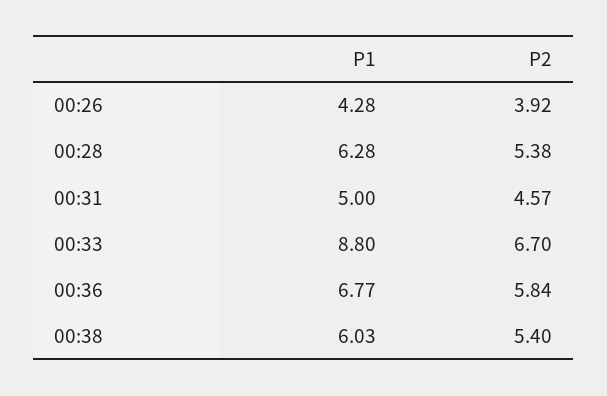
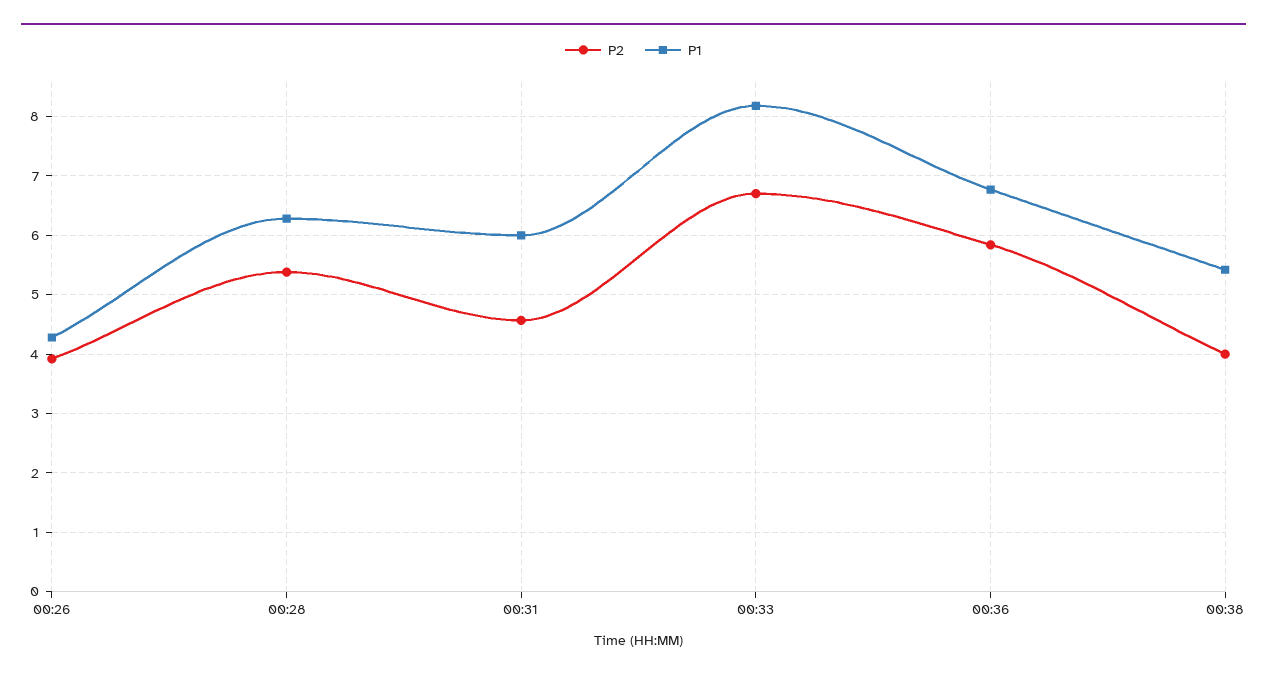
  {
    "P1": {
      "00:26": 4.28,
      "00:28": 6.28,
-     "00:31": 5,
+     "00:31": 6,
-     "00:33": 8.8,
+     "00:33": 8.2,
      "00:36": 6.77,
-     "00:38": 6.03
+     "00:38": 5.4
    },
    "P2": {
      "00:26": 3.92,
      "00:28": 5.38,
      "00:31": 4.57,
      "00:33": 6.7,
      "00:36": 5.84,
-     "00:38": 5.4
+     "00:38": 4
    }
  }

